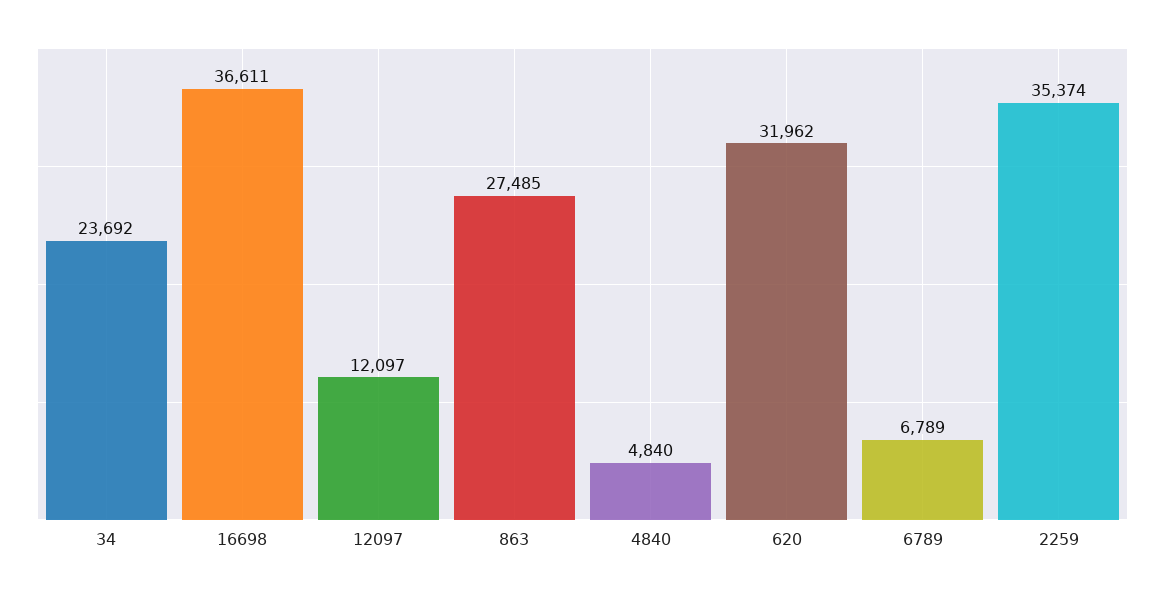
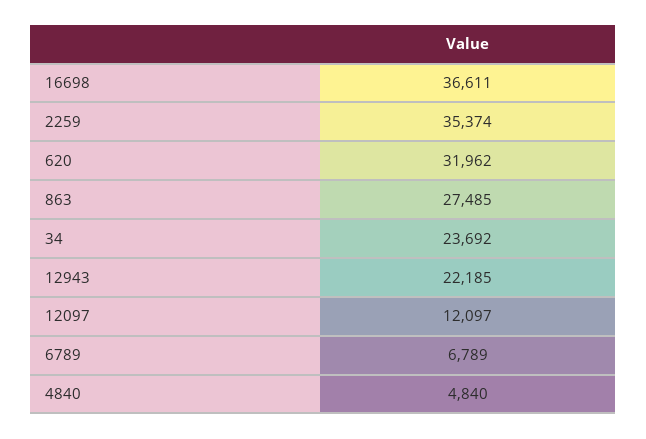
  {
    "34": 23692,
    "16698": 36611,
    "12097": 12097,
    "863": 27485,
    "4840": 4840,
    "620": 31962,
    "6789": 6789,
-   "2259": 35374
+   "2259": 35374,
+   "12943": 22185
  }

